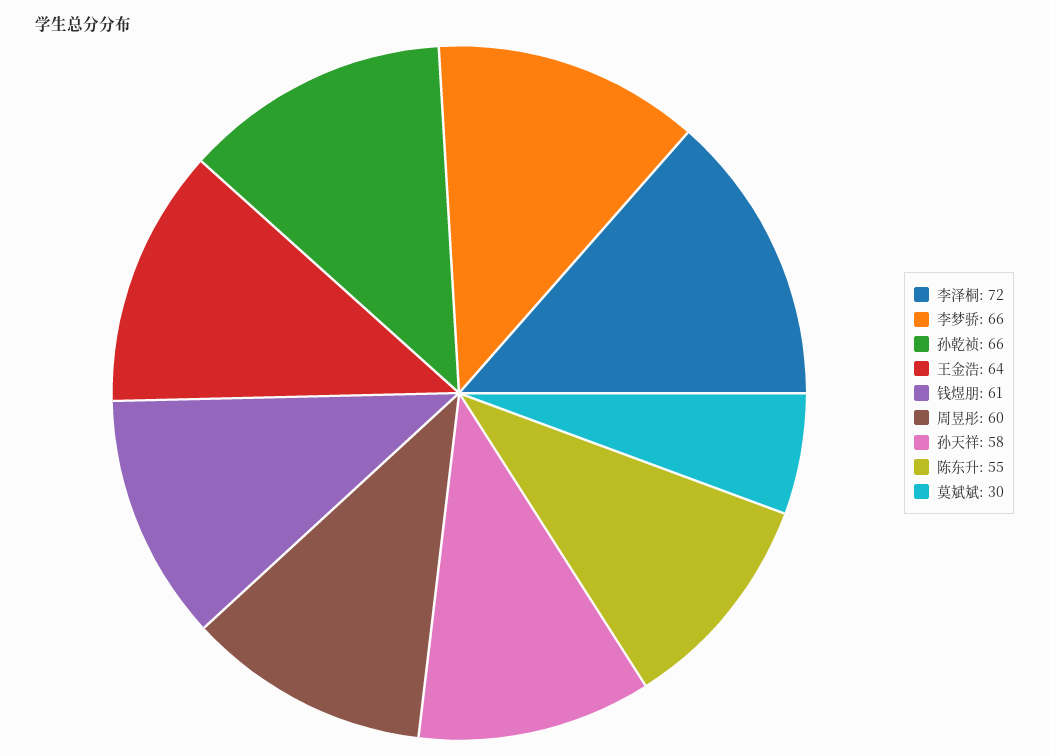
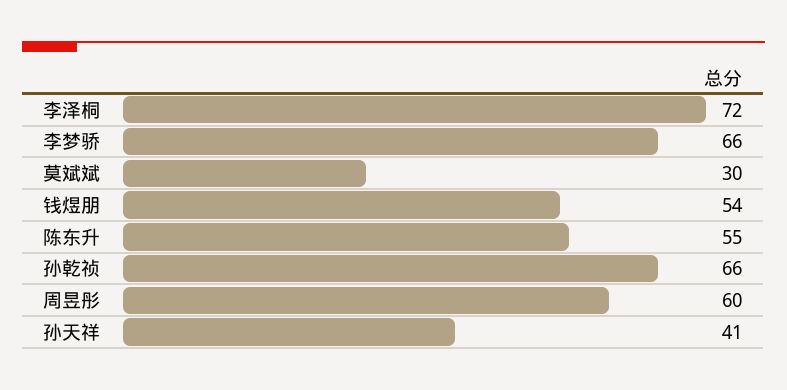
  {
    "李泽桐": 72,
    "李梦骄": 66,
    "孙乾祯": 66,
-   "王金浩": 64,
-   "钱煜朋": 61,
+   "钱煜朋": 54,
    "周昱彤": 60,
-   "孙天祥": 58,
+   "孙天祥": 41,
    "陈东升": 55,
    "莫斌斌": 30
  }

